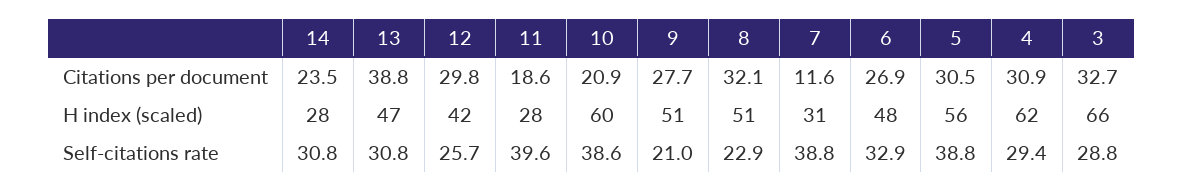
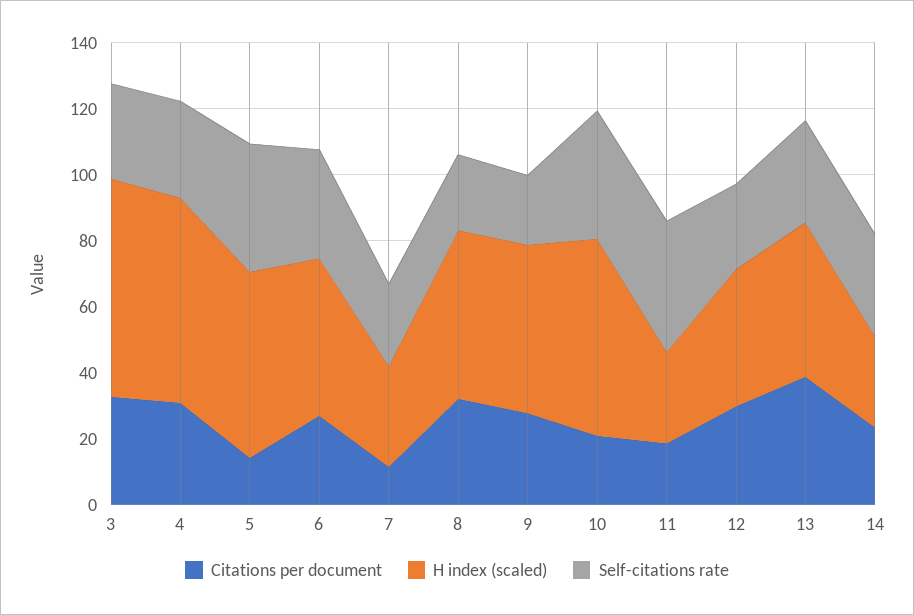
  {
    "Citations per document": {
      "14": 23.5,
      "13": 38.8,
      "12": 29.8,
      "11": 18.6,
      "10": 20.9,
      "9": 27.7,
      "8": 32.1,
      "7": 11.6,
      "6": 26.9,
-     "5": 30.5,
+     "5": 15,
      "4": 30.9,
      "3": 32.7
    },
    "H index (scaled)": {
      "14": 28,
      "13": 47,
      "12": 42,
      "11": 28,
      "10": 60,
      "9": 51,
      "8": 51,
      "7": 31,
      "6": 48,
      "5": 56,
      "4": 62,
      "3": 66
    },
    "Self-citations rate": {
      "14": 30.8,
      "13": 30.8,
      "12": 25.7,
      "11": 39.6,
      "10": 38.6,
      "9": 21,
      "8": 22.9,
-     "7": 38.8,
+     "7": 25,
      "6": 32.9,
      "5": 38.8,
      "4": 29.4,
      "3": 28.8
    }
  }

